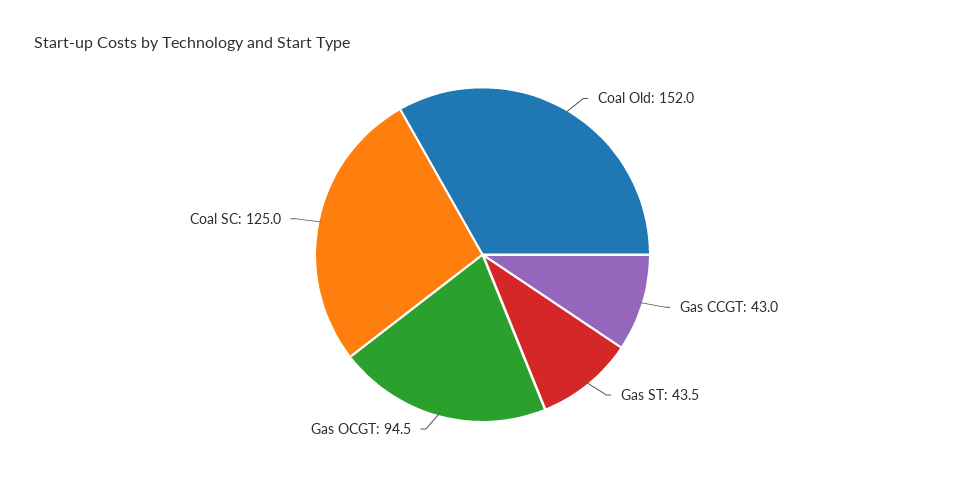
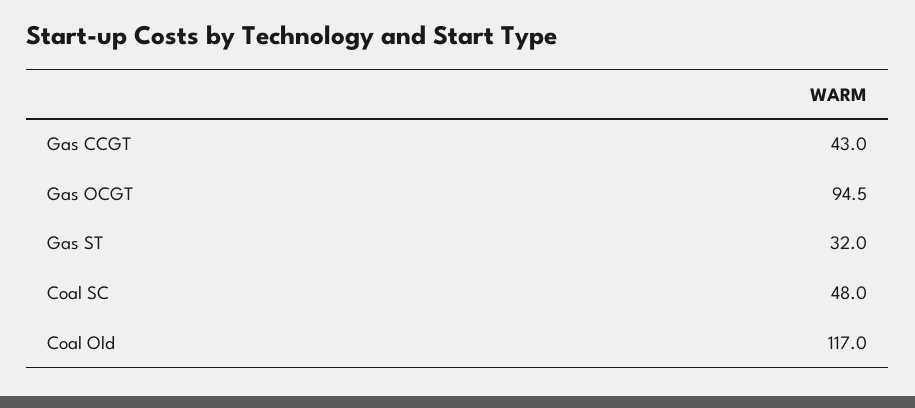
  {
-   "Coal Old": 152,
+   "Coal Old": 117,
    "Gas CCGT": 43,
-   "Gas ST": 43.5,
+   "Gas ST": 32,
    "Gas OCGT": 94.5,
-   "Coal SC": 125
+   "Coal SC": 48
  }

